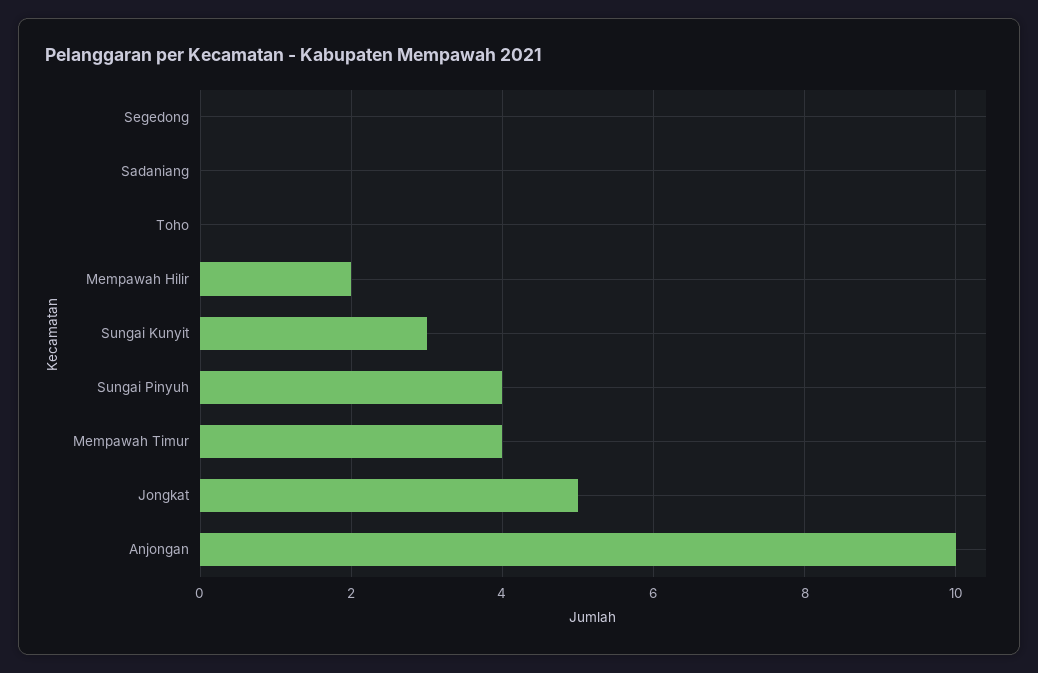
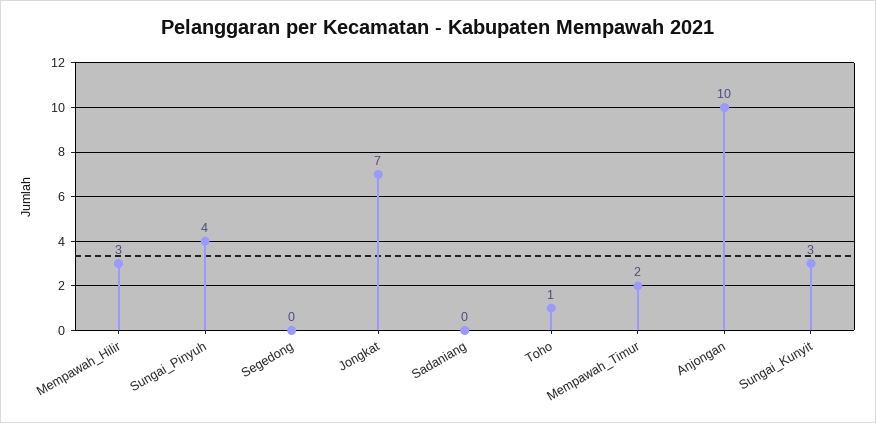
  {
    "Segedong": 0,
    "Sadaniang": 0,
-   "Toho": 0,
+   "Toho": 1,
-   "Mempawah Hilir": 2,
+   "Mempawah Hilir": 3,
    "Sungai Kunyit": 3,
    "Sungai Pinyuh": 4,
-   "Mempawah Timur": 4,
+   "Mempawah Timur": 2,
-   "Jongkat": 5,
+   "Jongkat": 7,
    "Anjongan": 10
  }

